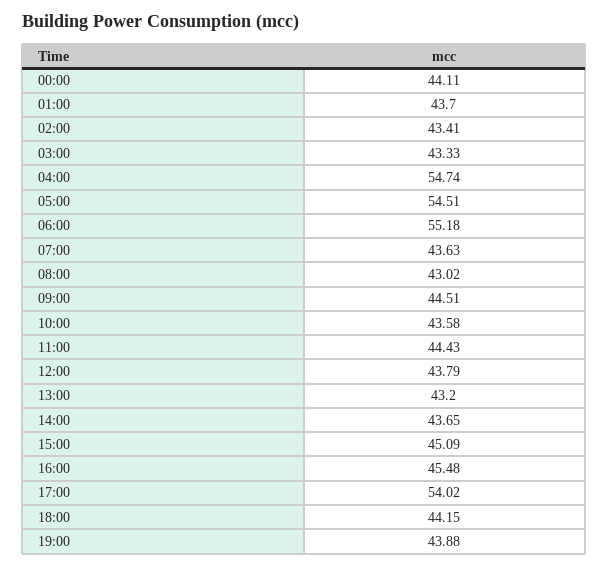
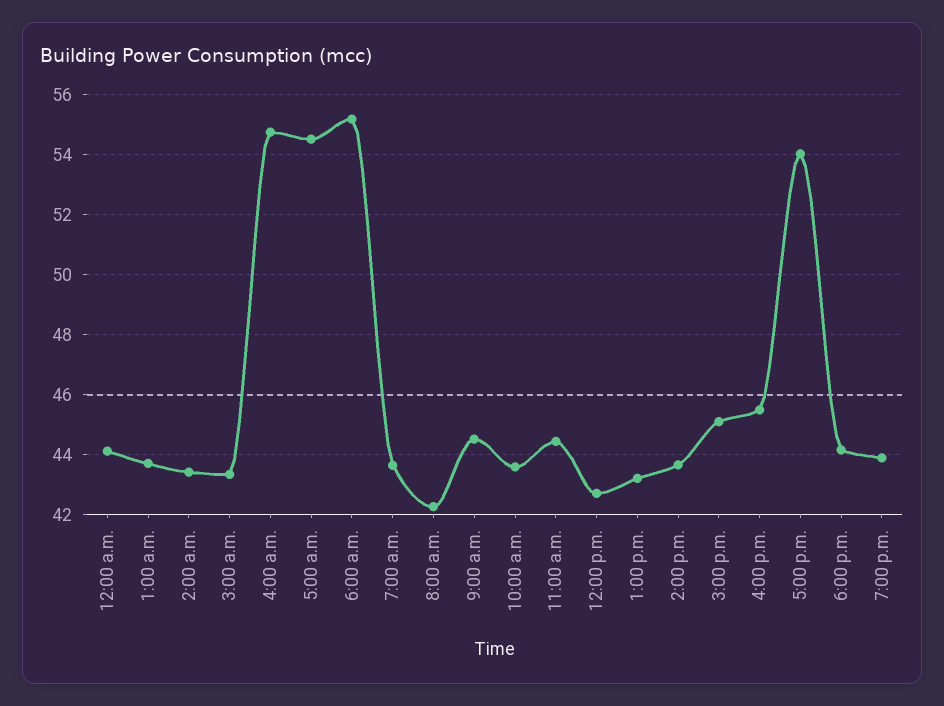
  {
    "00:00": 44.11,
    "01:00": 43.7,
    "02:00": 43.41,
    "03:00": 43.33,
    "04:00": 54.74,
    "05:00": 54.51,
    "06:00": 55.18,
    "07:00": 43.63,
-   "08:00": 43.02,
+   "08:00": 42.25,
    "09:00": 44.51,
    "10:00": 43.58,
    "11:00": 44.43,
-   "12:00": 43.79,
+   "12:00": 42.75,
    "13:00": 43.2,
    "14:00": 43.65,
    "15:00": 45.09,
    "16:00": 45.48,
    "17:00": 54.02,
    "18:00": 44.15,
    "19:00": 43.88
  }

